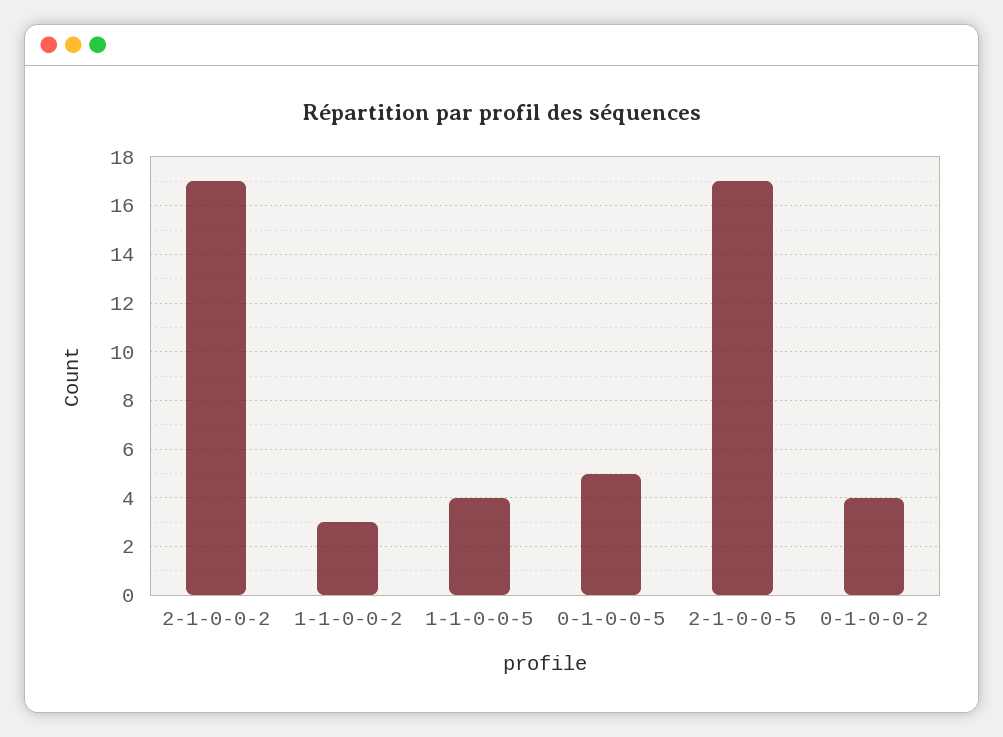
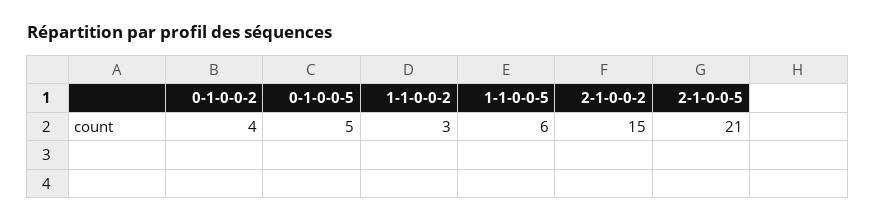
  {
-   "2-1-0-0-2": 17,
+   "2-1-0-0-2": 15,
    "1-1-0-0-2": 3,
-   "1-1-0-0-5": 4,
+   "1-1-0-0-5": 6,
    "0-1-0-0-5": 5,
-   "2-1-0-0-5": 17,
+   "2-1-0-0-5": 21,
    "0-1-0-0-2": 4
  }

